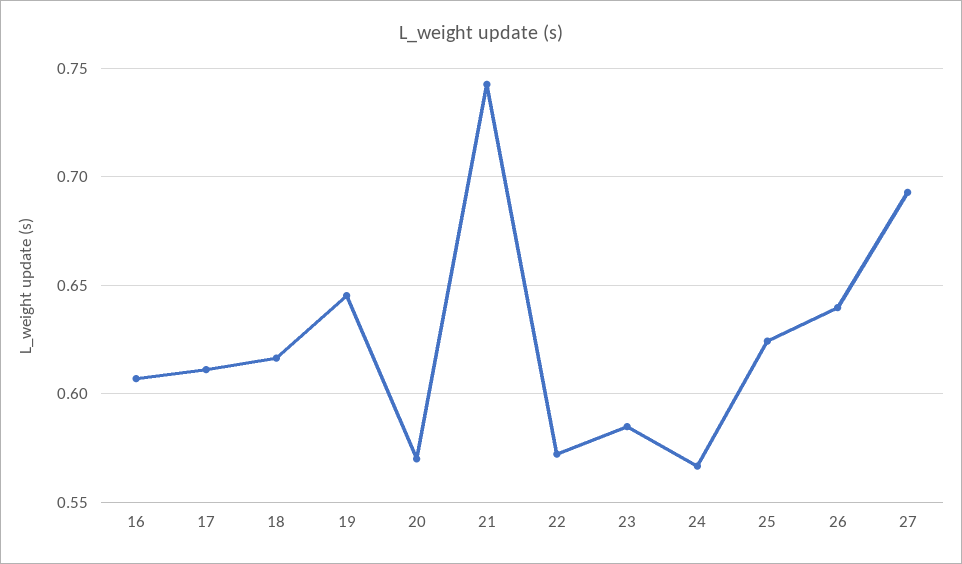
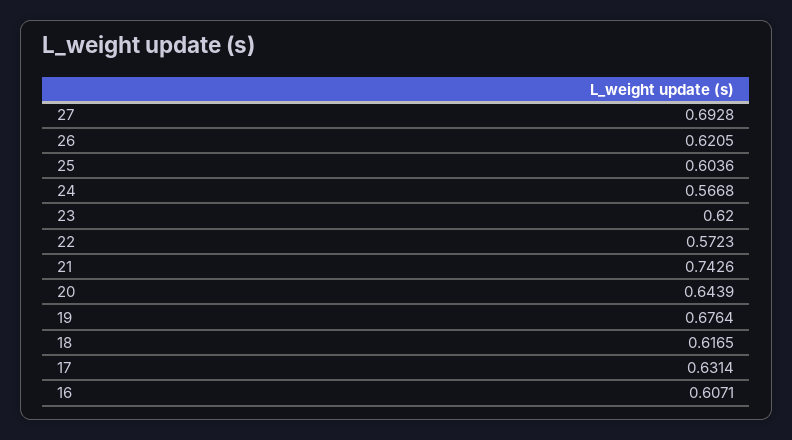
  {
    "16": 0.6071,
-   "17": 0.61,
+   "17": 0.6314,
    "18": 0.6165,
-   "19": 0.645,
+   "19": 0.6764,
-   "20": 0.57,
+   "20": 0.6439,
    "21": 0.7426,
    "22": 0.5723,
-   "23": 0.585,
+   "23": 0.62,
    "24": 0.5668,
-   "25": 0.625,
+   "25": 0.6036,
-   "26": 0.64,
+   "26": 0.6205,
    "27": 0.6928
  }

